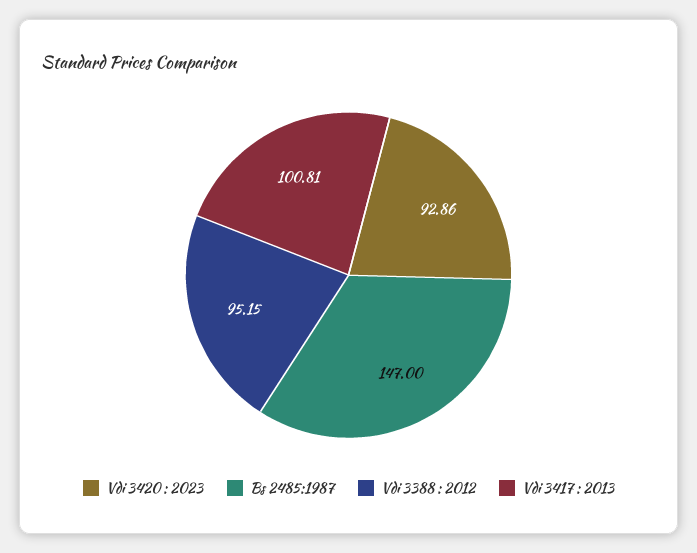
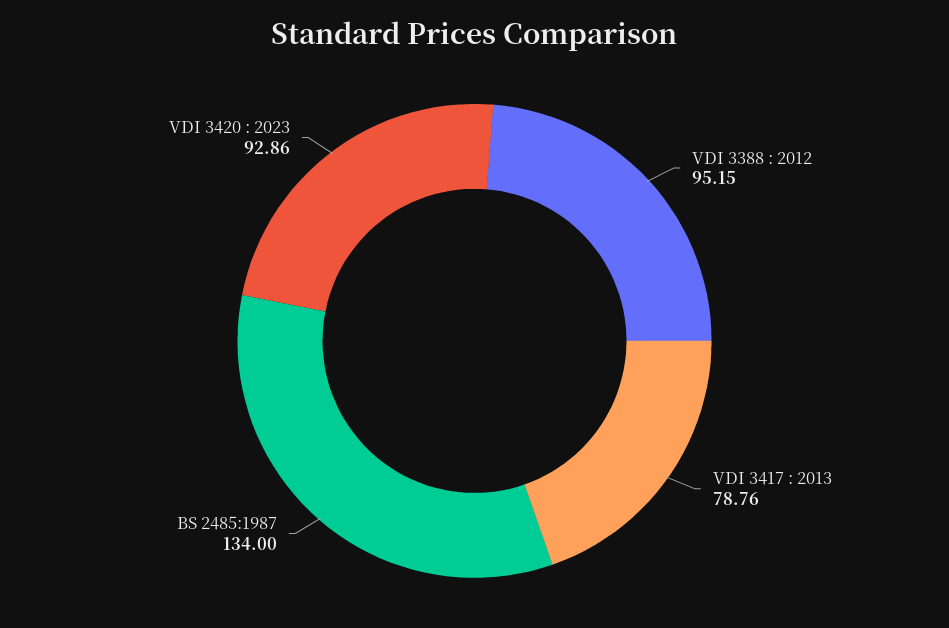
  {
    "Vdi 3420 : 2023": 92.86,
-   "Bs 2485:1987": 147,
+   "Bs 2485:1987": 134,
    "Vdi 3388 : 2012": 95.15,
-   "Vdi 3417 : 2013": 100.81
+   "Vdi 3417 : 2013": 78.76
  }

